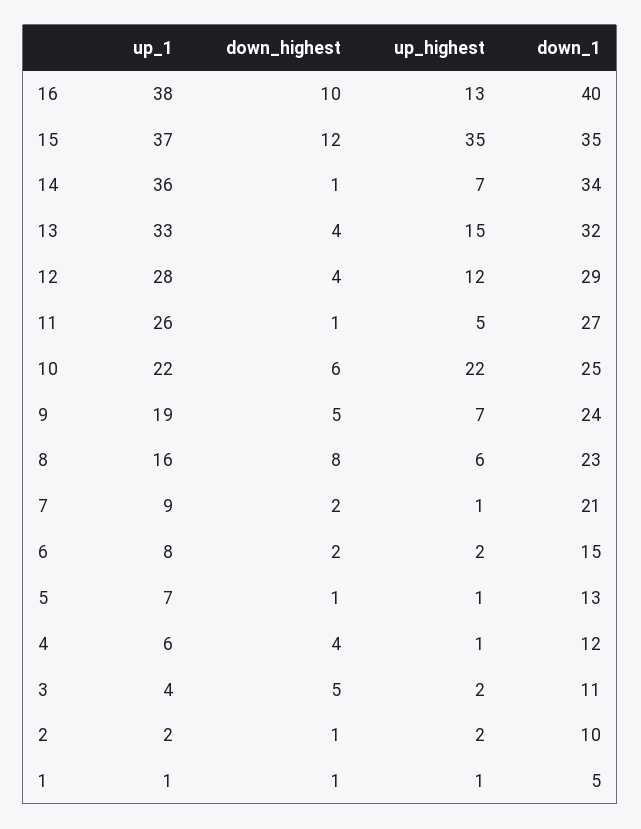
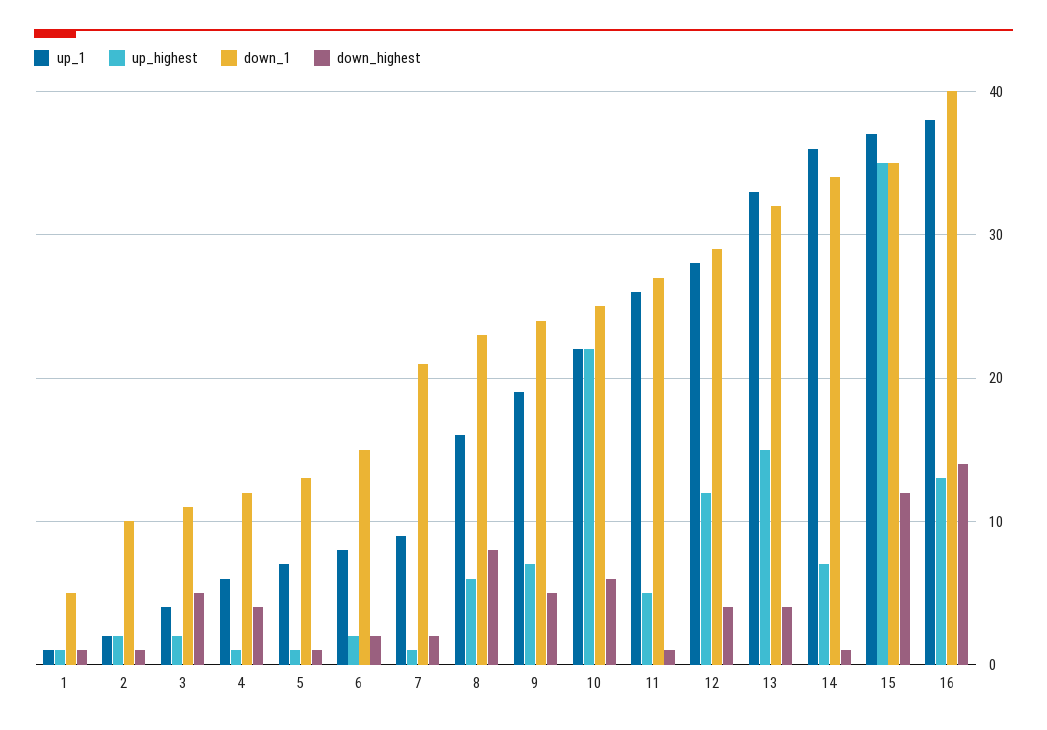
  {
    "up_1": {
      "16": 38,
      "15": 37,
      "14": 36,
      "13": 33,
      "12": 28,
      "11": 26,
      "10": 22,
      "9": 19,
      "8": 16,
      "7": 9,
      "6": 8,
      "5": 7,
      "4": 6,
      "3": 4,
      "2": 2,
      "1": 1
    },
    "down_highest": {
-     "16": 10,
+     "16": 14,
      "15": 12,
      "14": 1,
      "13": 4,
      "12": 4,
      "11": 1,
      "10": 6,
      "9": 5,
      "8": 8,
      "7": 2,
      "6": 2,
      "5": 1,
      "4": 4,
      "3": 5,
      "2": 1,
      "1": 1
    },
    "up_highest": {
      "16": 13,
      "15": 35,
      "14": 7,
      "13": 15,
      "12": 12,
      "11": 5,
      "10": 22,
      "9": 7,
      "8": 6,
      "7": 1,
      "6": 2,
      "5": 1,
      "4": 1,
      "3": 2,
      "2": 2,
      "1": 1
    },
    "down_1": {
      "16": 40,
      "15": 35,
      "14": 34,
      "13": 32,
      "12": 29,
      "11": 27,
      "10": 25,
      "9": 24,
      "8": 23,
      "7": 21,
      "6": 15,
      "5": 13,
      "4": 12,
      "3": 11,
      "2": 10,
      "1": 5
    }
  }

